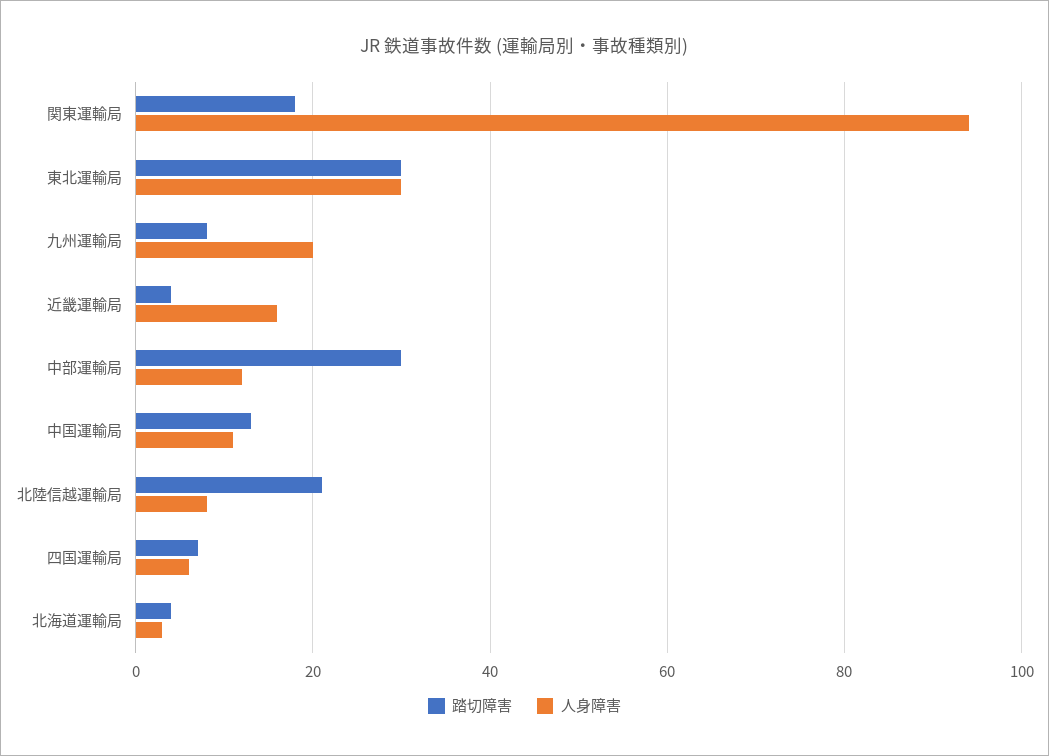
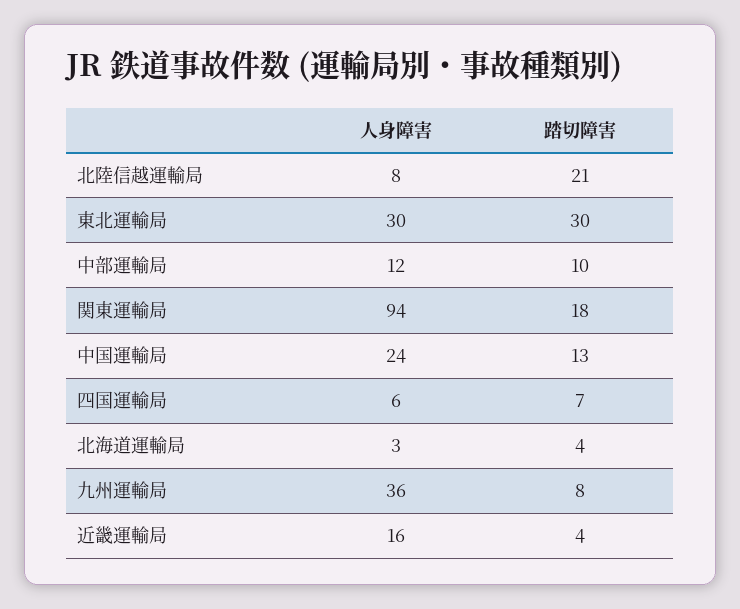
  {
    "踏切障害": {
      "関東運輸局": 18,
      "東北運輸局": 30,
      "九州運輸局": 8,
      "近畿運輸局": 4,
-     "中部運輸局": 30,
+     "中部運輸局": 10,
      "中国運輸局": 13,
      "北陸信越運輸局": 21,
      "四国運輸局": 7,
      "北海道運輸局": 4
    },
    "人身障害": {
      "関東運輸局": 94,
      "東北運輸局": 30,
-     "九州運輸局": 20,
+     "九州運輸局": 36,
      "近畿運輸局": 16,
      "中部運輸局": 12,
-     "中国運輸局": 10,
+     "中国運輸局": 24,
      "北陸信越運輸局": 8,
      "四国運輸局": 6,
      "北海道運輸局": 3
    }
  }

